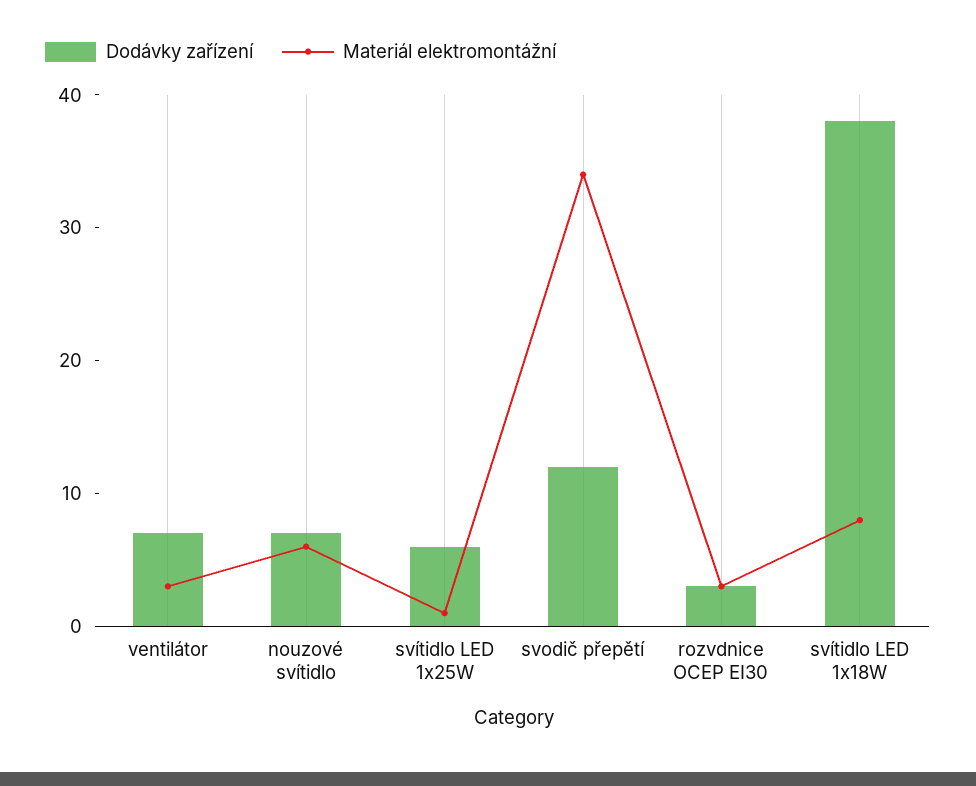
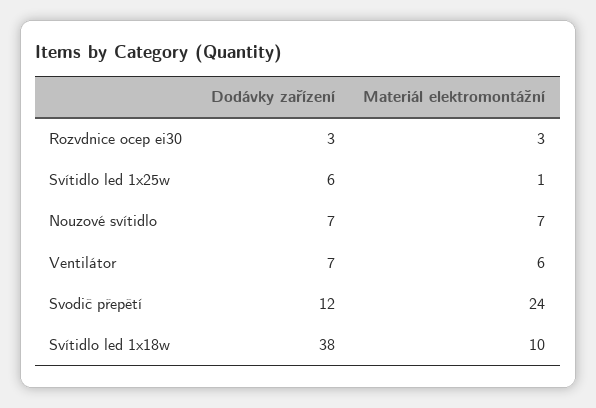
  {
    "Dodávky zařízení": {
      "ventilátor": 7,
      "nouzové svítidlo": 7,
      "svítidlo LED 1x25W": 6,
      "svodič přepětí": 12,
      "rozvdnice OCEP EI30": 3,
      "svítidlo LED 1x18W": 38
    },
    "Materiál elektromontážní": {
-     "ventilátor": 3,
+     "ventilátor": 6,
-     "nouzové svítidlo": 6,
+     "nouzové svítidlo": 7,
      "svítidlo LED 1x25W": 1,
-     "svodič přepětí": 34,
+     "svodič přepětí": 24,
      "rozvdnice OCEP EI30": 3,
-     "svítidlo LED 1x18W": 8
+     "svítidlo LED 1x18W": 10
    }
  }

